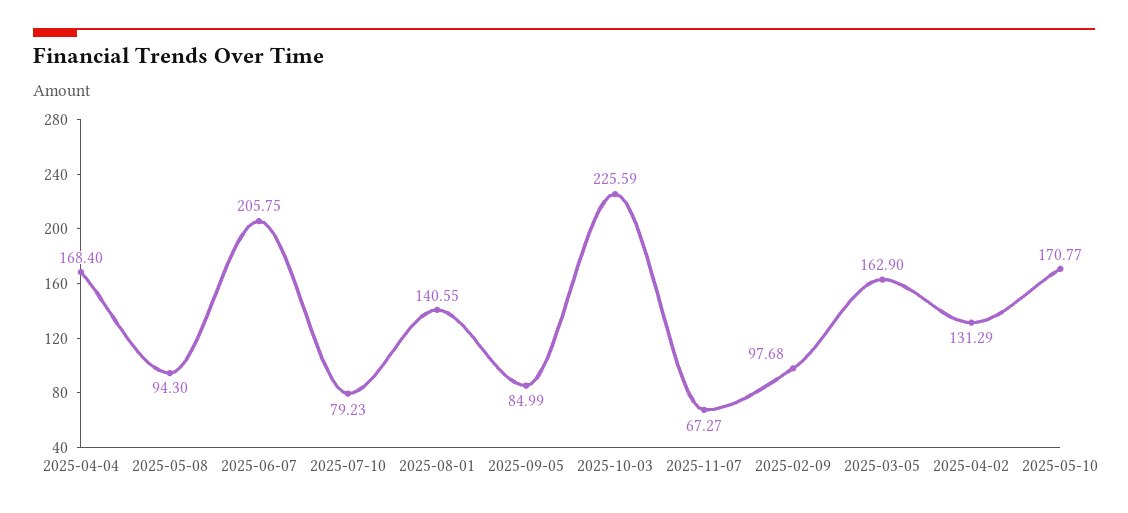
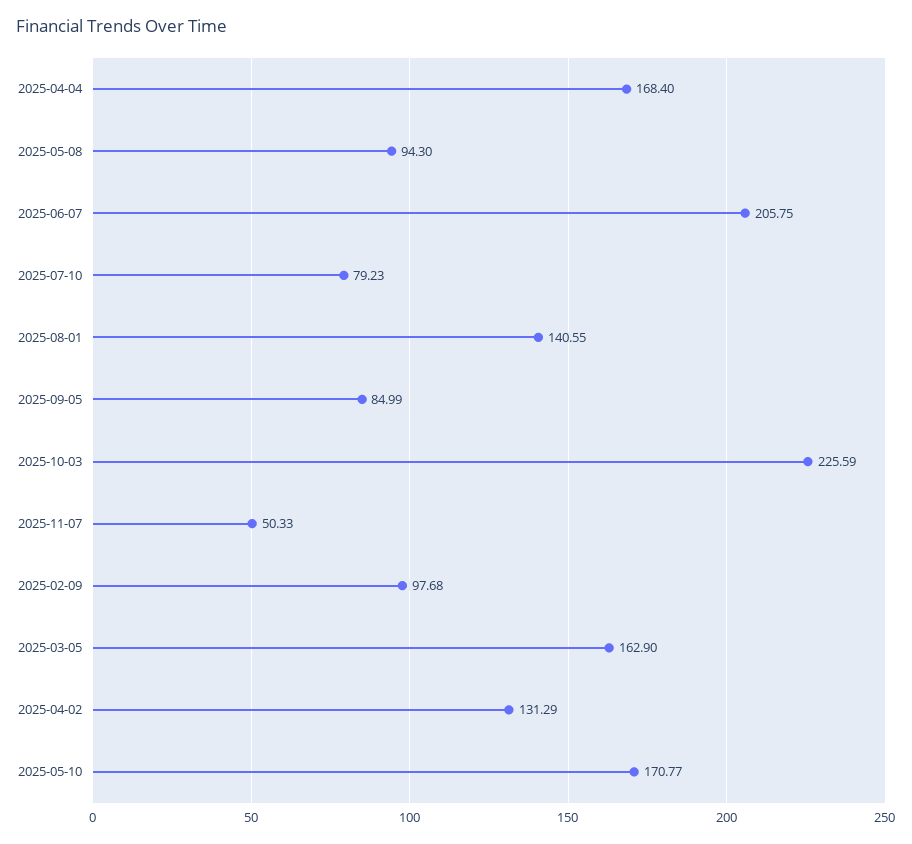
  {
    "2025-04-04": 168.4,
    "2025-05-08": 94.3,
    "2025-06-07": 205.75,
    "2025-07-10": 79.23,
    "2025-08-01": 140.55,
    "2025-09-05": 84.99,
    "2025-10-03": 225.59,
-   "2025-11-07": 67.27,
+   "2025-11-07": 50.33,
    "2025-02-09": 97.68,
    "2025-03-05": 162.9,
    "2025-04-02": 131.29,
    "2025-05-10": 170.77
  }

